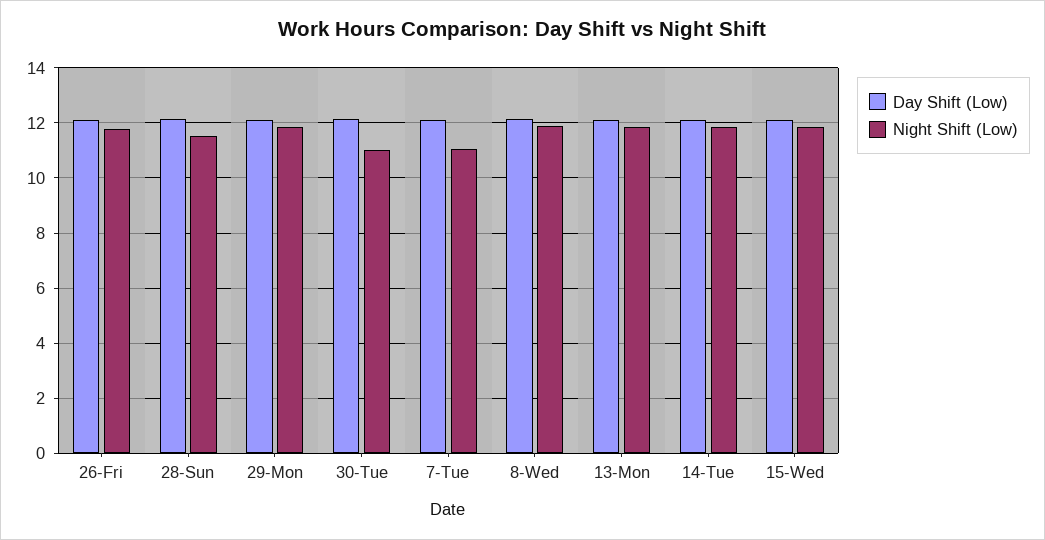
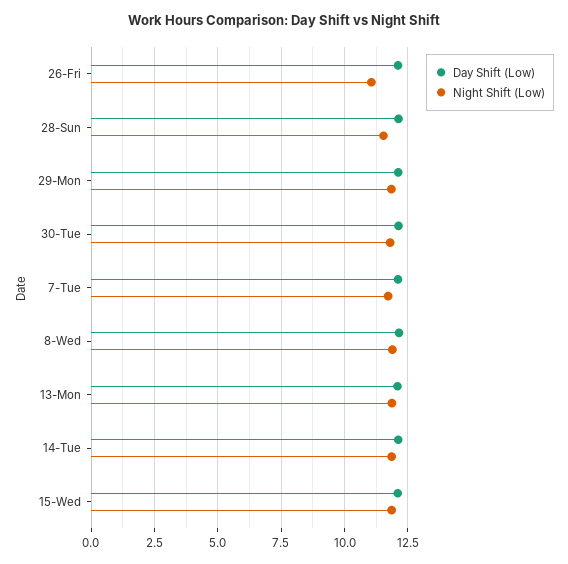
  {
    "Day Shift (Low)": {
      "26-Fri": 12,
      "28-Sun": 12.25,
      "29-Mon": 12,
      "30-Tue": 12.25,
      "7-Tue": 12,
      "8-Wed": 12.25,
      "13-Mon": 12,
      "14-Tue": 12,
      "15-Wed": 12
    },
    "Night Shift (Low)": {
-     "26-Fri": 11.75,
+     "26-Fri": 11,
      "28-Sun": 11.5,
      "29-Mon": 11.75,
-     "30-Tue": 11,
+     "30-Tue": 11.75,
-     "7-Tue": 11,
+     "7-Tue": 11.75,
      "8-Wed": 12,
      "13-Mon": 11.75,
      "14-Tue": 11.75,
      "15-Wed": 11.75
    }
  }

